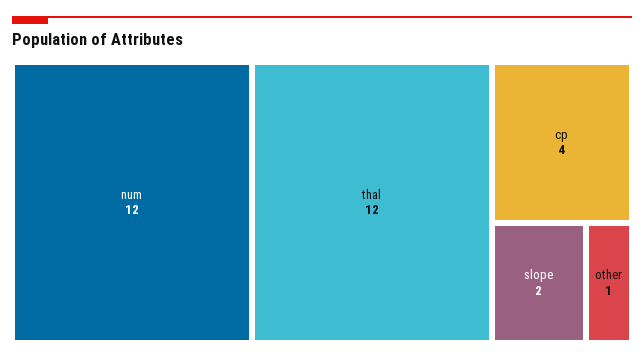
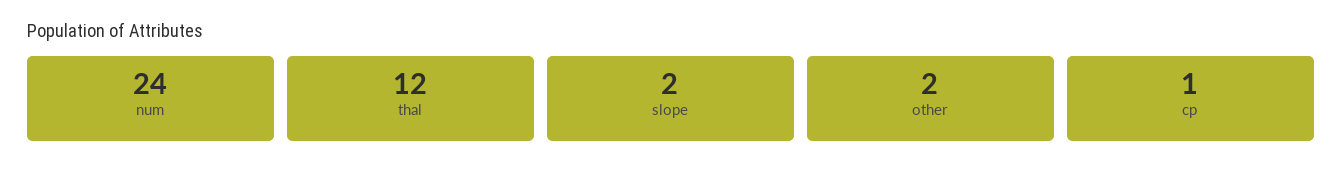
  {
-   "num": 12,
+   "num": 24,
    "thal": 12,
-   "cp": 4,
+   "cp": 1,
    "slope": 2,
-   "other": 1
+   "other": 2
  }

